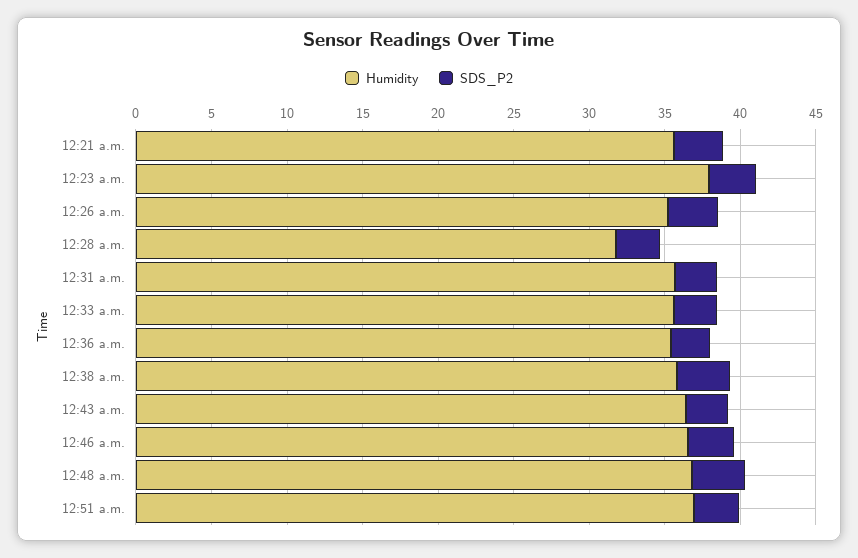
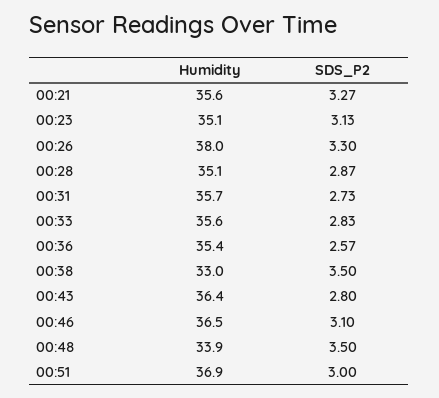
  {
    "Humidity": {
      "12:21 a.m.": 35.6,
-     "12:23 a.m.": 38,
+     "12:23 a.m.": 35.1,
-     "12:26 a.m.": 35,
+     "12:26 a.m.": 38,
-     "12:28 a.m.": 32,
+     "12:28 a.m.": 35.1,
      "12:31 a.m.": 35.7,
      "12:33 a.m.": 35.6,
      "12:36 a.m.": 35.4,
-     "12:38 a.m.": 36,
+     "12:38 a.m.": 33,
      "12:43 a.m.": 36.4,
      "12:46 a.m.": 36.5,
-     "12:48 a.m.": 37,
+     "12:48 a.m.": 33.9,
      "12:51 a.m.": 36.9
    },
    "SDS_P2": {
      "12:21 a.m.": 3.27,
      "12:23 a.m.": 3.13,
      "12:26 a.m.": 3.3,
      "12:28 a.m.": 2.87,
      "12:31 a.m.": 2.73,
      "12:33 a.m.": 2.83,
      "12:36 a.m.": 2.57,
      "12:38 a.m.": 3.5,
      "12:43 a.m.": 2.8,
      "12:46 a.m.": 3.1,
      "12:48 a.m.": 3.5,
      "12:51 a.m.": 3
    }
  }

